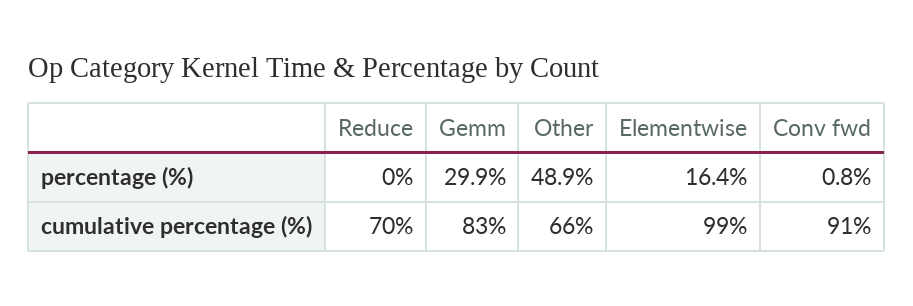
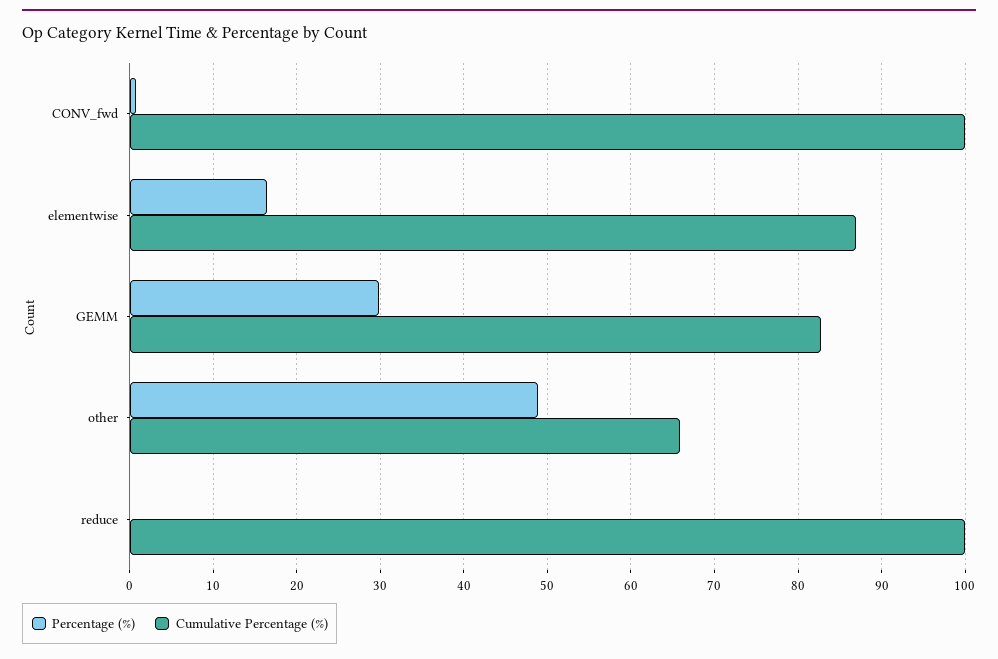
  {
    "percentage (%)": {
      "Reduce": 0,
      "Gemm": 29.9,
      "Other": 48.9,
      "Elementwise": 16.4,
      "Conv fwd": 0.8
    },
    "cumulative percentage (%)": {
-     "Reduce": 70,
+     "Reduce": 100,
      "Gemm": 83,
      "Other": 66,
-     "Elementwise": 99,
+     "Elementwise": 87,
-     "Conv fwd": 91
+     "Conv fwd": 100
    }
  }

